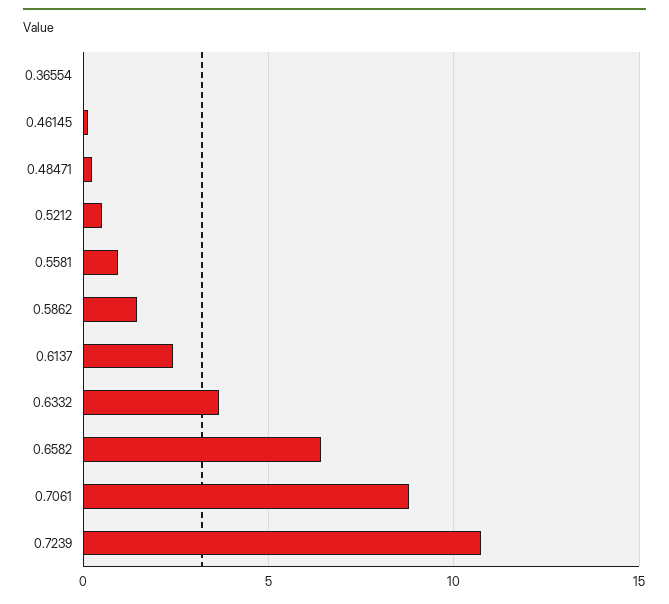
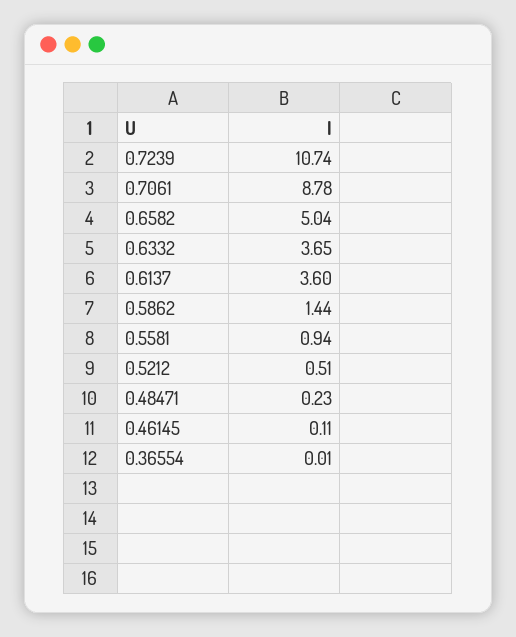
  {
    "0.36554": 0.01,
    "0.46145": 0.11,
    "0.48471": 0.23,
    "0.5212": 0.51,
    "0.5581": 0.94,
    "0.5862": 1.44,
-   "0.6137": 2.5,
+   "0.6137": 3.6,
    "0.6332": 3.65,
-   "0.6582": 6.5,
+   "0.6582": 5.04,
    "0.7061": 8.78,
    "0.7239": 10.74
  }

